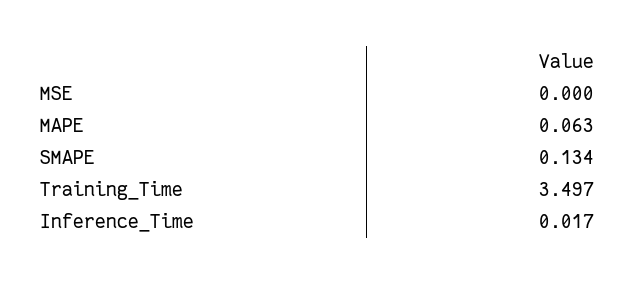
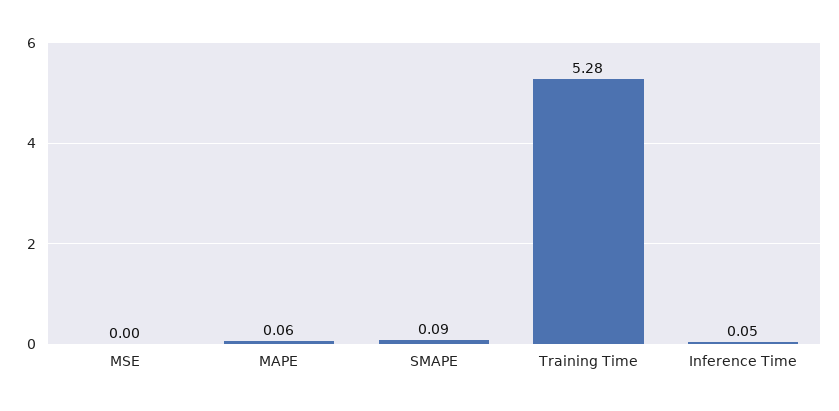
  {
    "MSE": 0,
    "MAPE": 0.063,
-   "SMAPE": 0.134,
+   "SMAPE": 0.09,
-   "Training_Time": 3.497,
+   "Training_Time": 5.28,
-   "Inference_Time": 0.017
+   "Inference_Time": 0.05
  }

